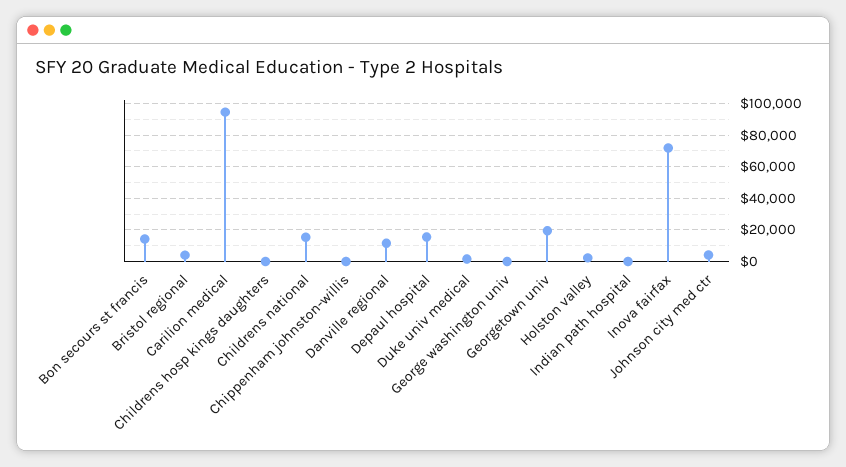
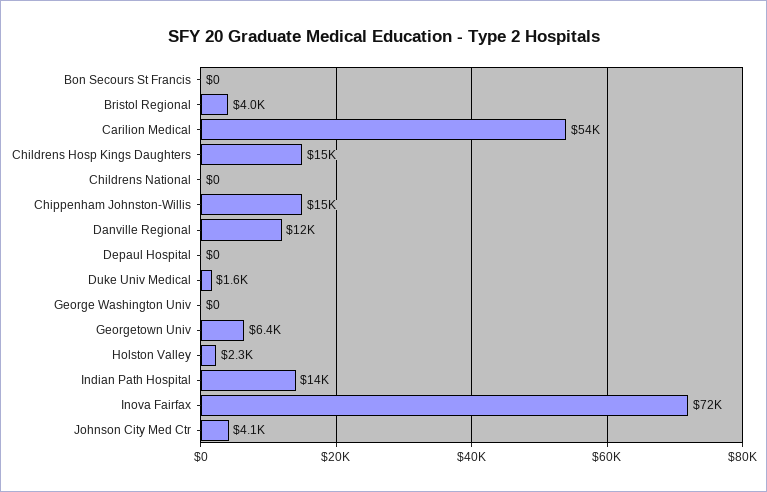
  {
-   "Bon secours st francis": 15000,
+   "Bon secours st francis": 0,
    "Bristol regional": 4000,
-   "Carilion medical": 95000,
+   "Carilion medical": 54000,
-   "Childrens hosp kings daughters": 0,
+   "Childrens hosp kings daughters": 15000,
-   "Childrens national": 15000,
+   "Childrens national": 0,
-   "Chippenham johnston-willis": 0,
+   "Chippenham johnston-willis": 15000,
    "Danville regional": 12000,
-   "Depaul hospital": 15000,
+   "Depaul hospital": 0,
    "Duke univ medical": 1600,
    "George washington univ": 0,
-   "Georgetown univ": 20000,
+   "Georgetown univ": 6400,
    "Holston valley": 2300,
-   "Indian path hospital": 0,
+   "Indian path hospital": 14000,
    "Inova fairfax": 72000,
    "Johnson city med ctr": 4100
  }

